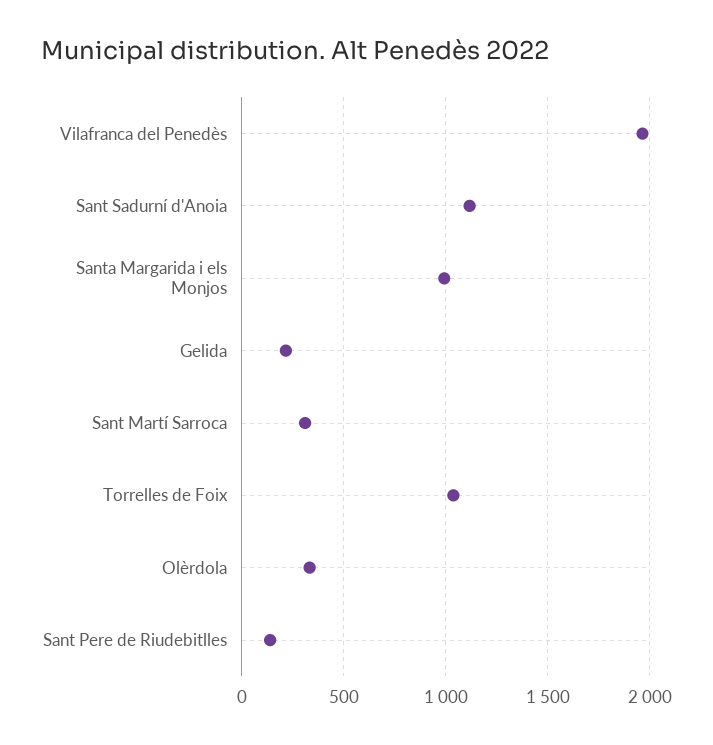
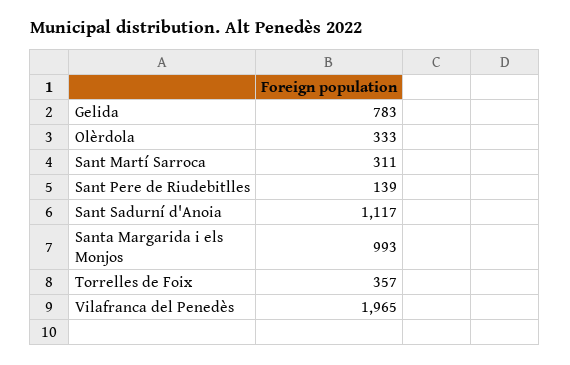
  {
    "Vilafranca del Penedès": 1965,
    "Sant Sadurní d'Anoia": 1117,
    "Santa Margarida i els Monjos": 993,
-   "Gelida": 200,
+   "Gelida": 783,
    "Sant Martí Sarroca": 311,
-   "Torrelles de Foix": 1050,
+   "Torrelles de Foix": 357,
    "Olèrdola": 333,
    "Sant Pere de Riudebitlles": 139
  }

